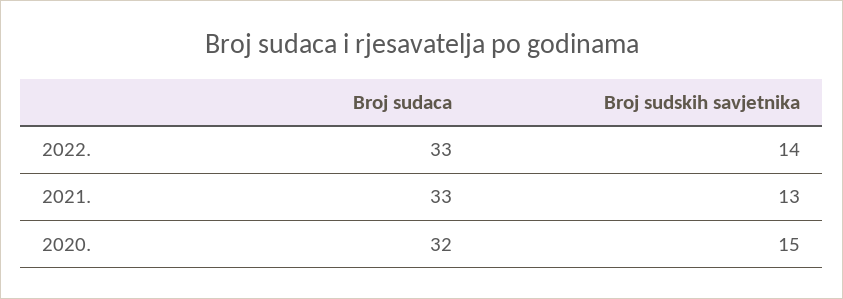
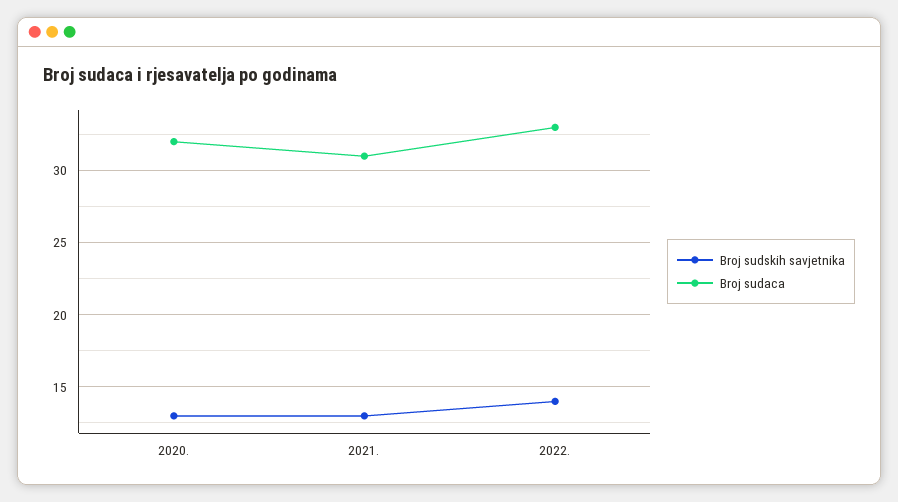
  {
    "Broj sudaca": {
      "2022.": 33,
-     "2021.": 33,
+     "2021.": 31,
      "2020.": 32
    },
    "Broj sudskih savjetnika": {
      "2022.": 14,
      "2021.": 13,
-     "2020.": 15
+     "2020.": 13
    }
  }

